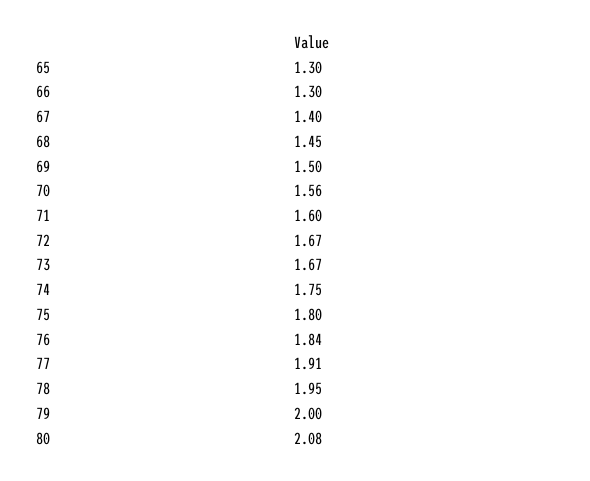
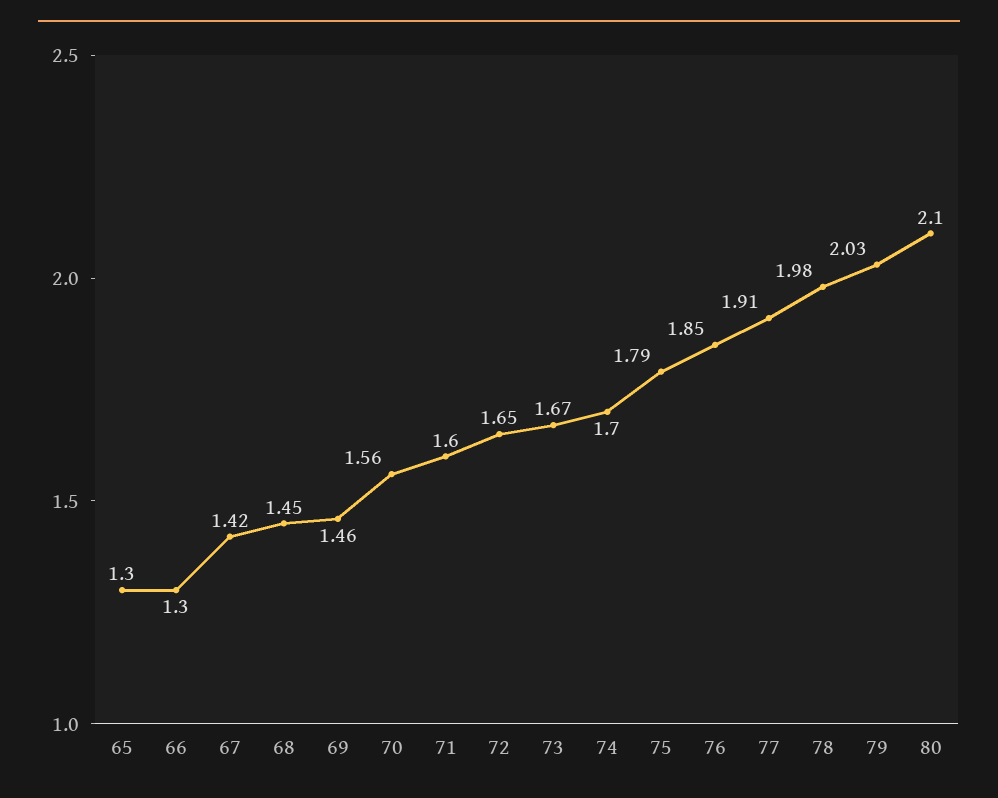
  {
    "65": 1.3,
    "66": 1.3,
-   "67": 1.4,
+   "67": 1.42,
    "68": 1.45,
-   "69": 1.5,
+   "69": 1.46,
    "70": 1.56,
    "71": 1.6,
-   "72": 1.67,
+   "72": 1.65,
    "73": 1.67,
-   "74": 1.75,
+   "74": 1.7,
-   "75": 1.8,
+   "75": 1.79,
-   "76": 1.84,
+   "76": 1.85,
    "77": 1.91,
-   "78": 1.95,
+   "78": 1.98,
-   "79": 2,
+   "79": 2.03,
-   "80": 2.08
+   "80": 2.1
  }

